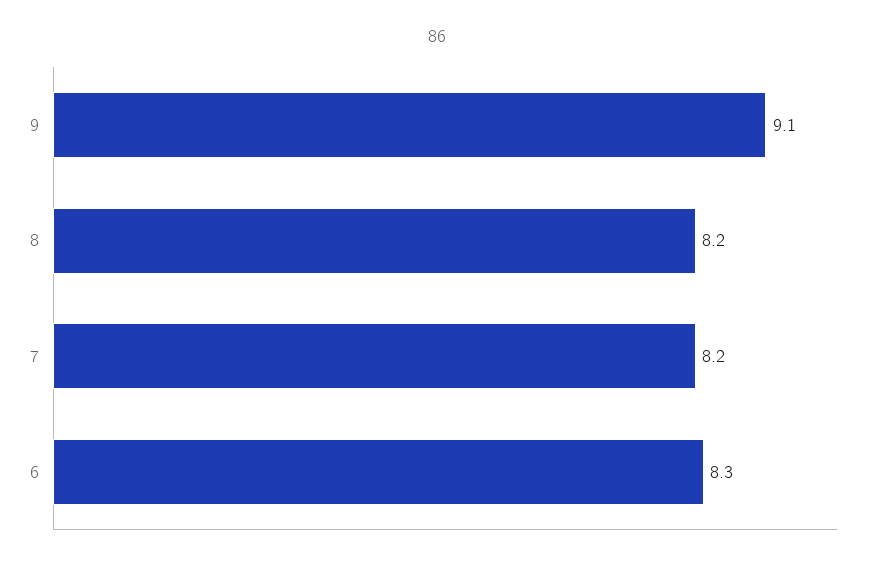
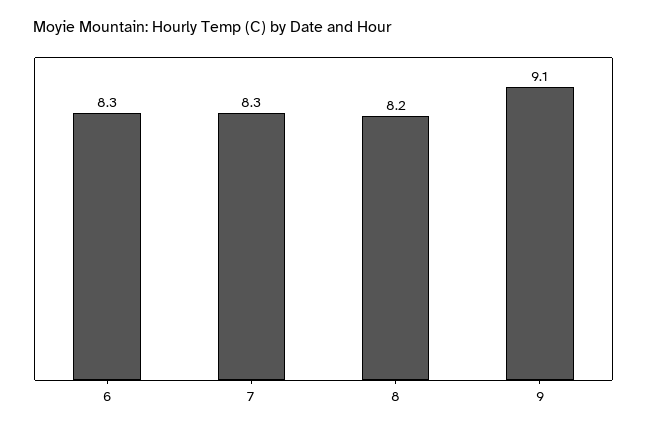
  {
    "9": 9.1,
    "8": 8.2,
-   "7": 8.2,
+   "7": 8.3,
    "6": 8.3
  }

